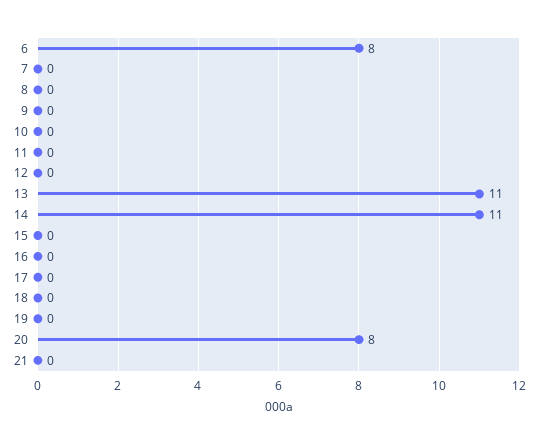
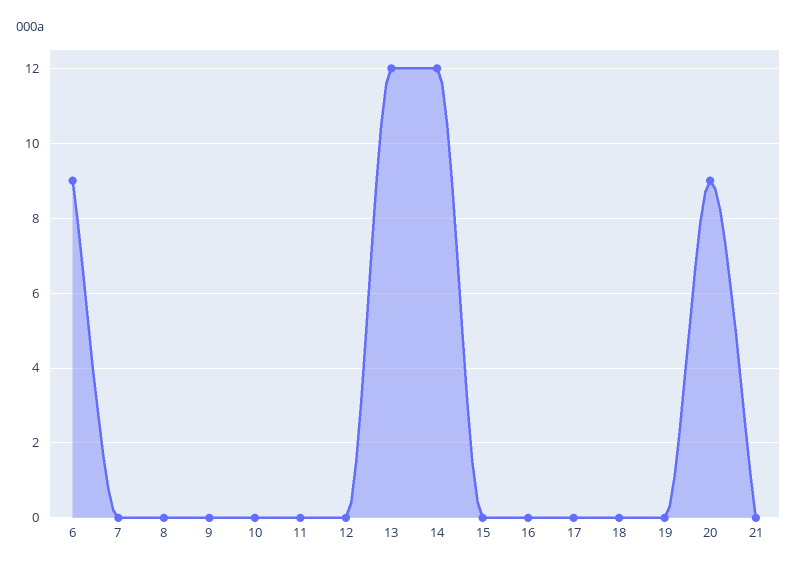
  {
-   "6": 8,
+   "6": 9,
    "7": 0,
    "8": 0,
    "9": 0,
    "10": 0,
    "11": 0,
    "12": 0,
-   "13": 11,
+   "13": 12,
-   "14": 11,
+   "14": 12,
    "15": 0,
    "16": 0,
    "17": 0,
    "18": 0,
    "19": 0,
-   "20": 8,
+   "20": 9,
    "21": 0
  }

